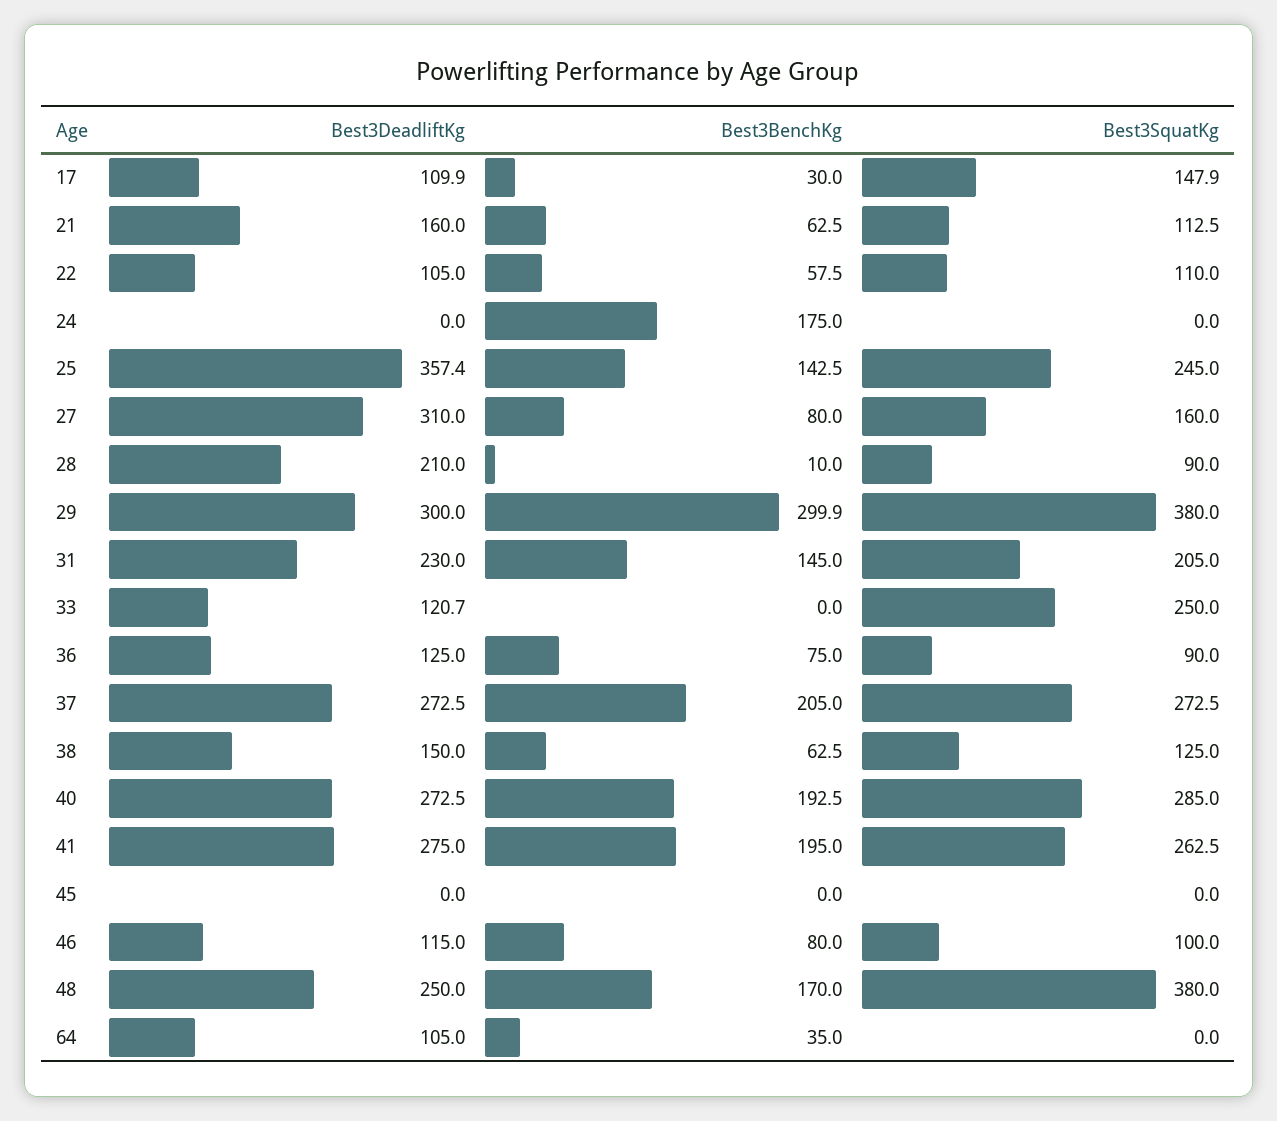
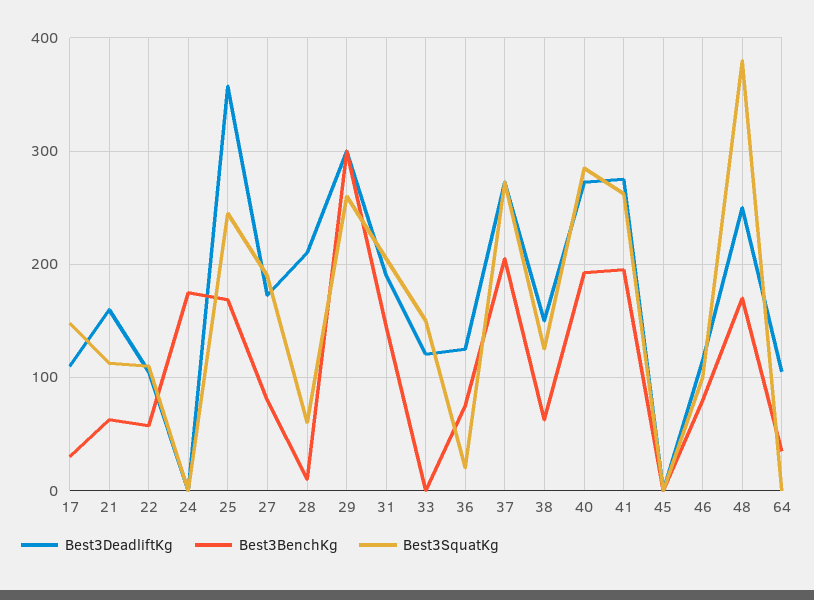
  {
    "Best3DeadliftKg": {
      "17": 109.9,
      "21": 160,
      "22": 105,
      "24": 0,
      "25": 357.4,
-     "27": 310,
+     "27": 170,
      "28": 210,
      "29": 300,
-     "31": 230,
+     "31": 190,
      "33": 120.7,
      "36": 125,
      "37": 272.5,
      "38": 150,
      "40": 272.5,
      "41": 275,
      "45": 0,
      "46": 115,
      "48": 250,
      "64": 105
    },
    "Best3BenchKg": {
      "17": 30,
      "21": 62.5,
      "22": 57.5,
      "24": 175,
-     "25": 142.5,
+     "25": 170,
      "27": 80,
      "28": 10,
      "29": 299.9,
      "31": 145,
      "33": 0,
      "36": 75,
      "37": 205,
      "38": 62.5,
      "40": 192.5,
      "41": 195,
      "45": 0,
      "46": 80,
      "48": 170,
      "64": 35
    },
    "Best3SquatKg": {
      "17": 147.9,
      "21": 112.5,
      "22": 110,
      "24": 0,
      "25": 245,
-     "27": 160,
+     "27": 190,
-     "28": 90,
+     "28": 60,
-     "29": 380,
+     "29": 260,
      "31": 205,
-     "33": 250,
+     "33": 150,
-     "36": 90,
+     "36": 20,
      "37": 272.5,
      "38": 125,
      "40": 285,
      "41": 262.5,
      "45": 0,
      "46": 100,
      "48": 380,
      "64": 0
    }
  }

